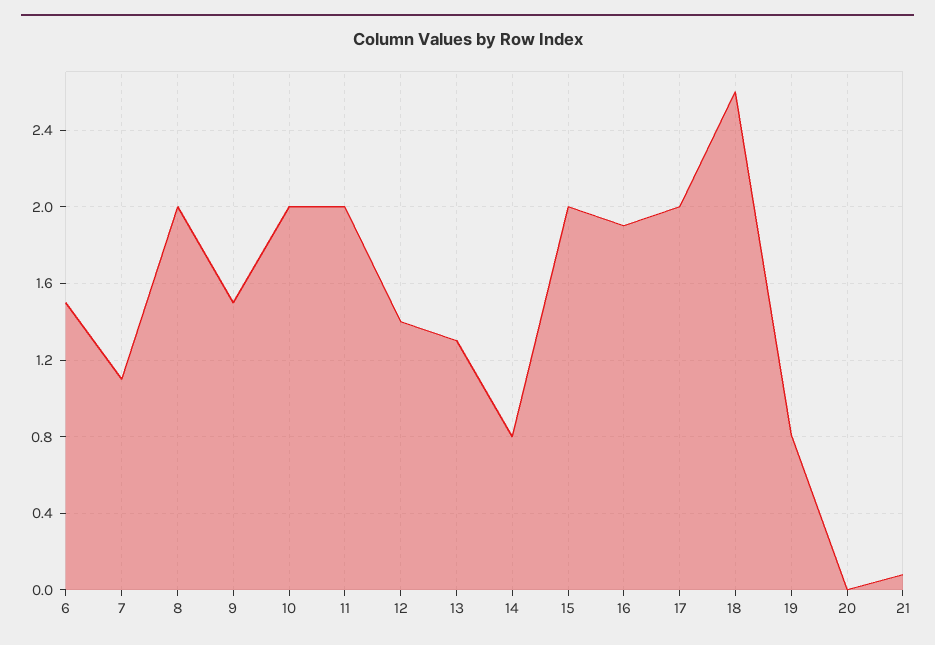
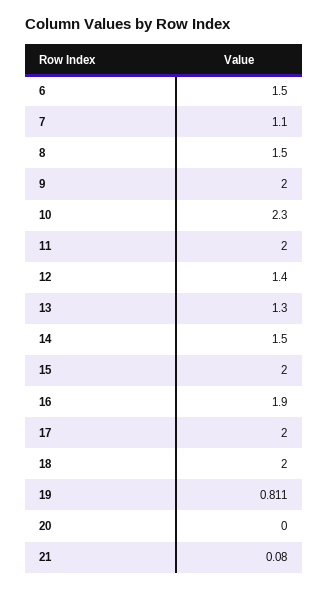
  {
    "6": 1.5,
    "7": 1.1,
-   "8": 2,
+   "8": 1.5,
-   "9": 1.5,
+   "9": 2,
-   "10": 2,
+   "10": 2.3,
    "11": 2,
    "12": 1.4,
    "13": 1.3,
-   "14": 0.8,
+   "14": 1.5,
    "15": 2,
    "16": 1.9,
    "17": 2,
-   "18": 2.6,
+   "18": 2,
    "19": 0.811,
    "20": 0,
    "21": 0.08
  }

